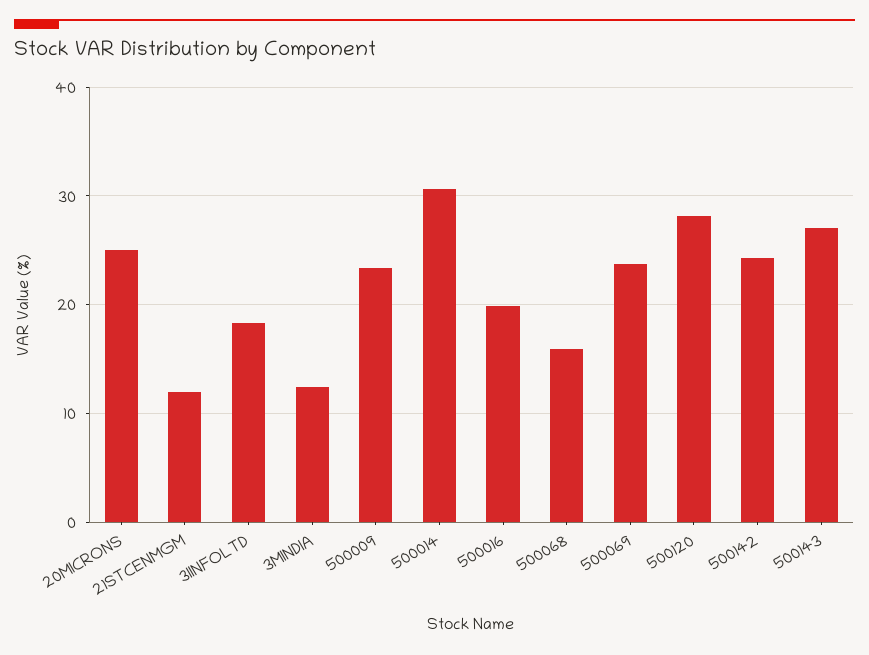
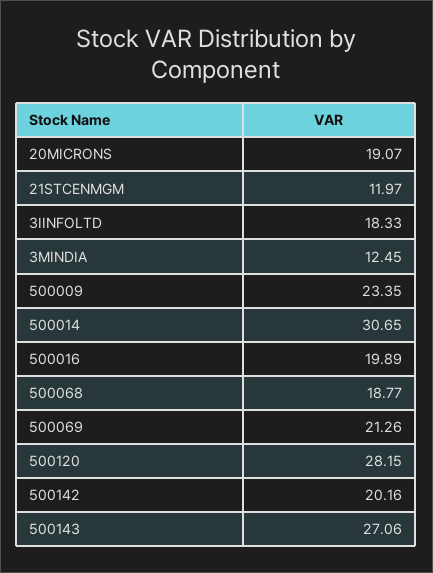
  {
-   "20MICRONS": 25,
+   "20MICRONS": 19.07,
    "21STCENMGM": 11.97,
    "3IINFOLTD": 18.33,
    "3MINDIA": 12.45,
    "500009": 23.35,
    "500014": 30.65,
    "500016": 19.89,
-   "500068": 16,
+   "500068": 18.77,
-   "500069": 24,
+   "500069": 21.26,
    "500120": 28.15,
-   "500142": 24,
+   "500142": 20.16,
    "500143": 27.06
  }

